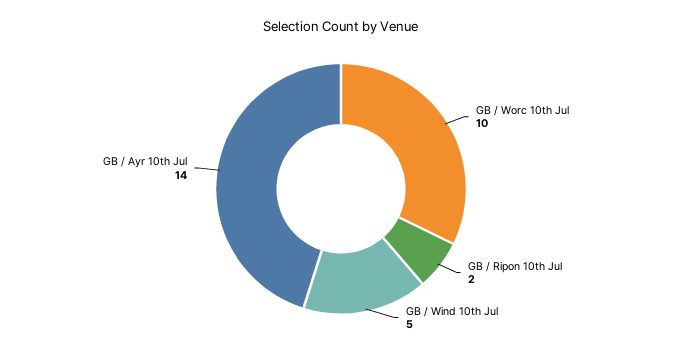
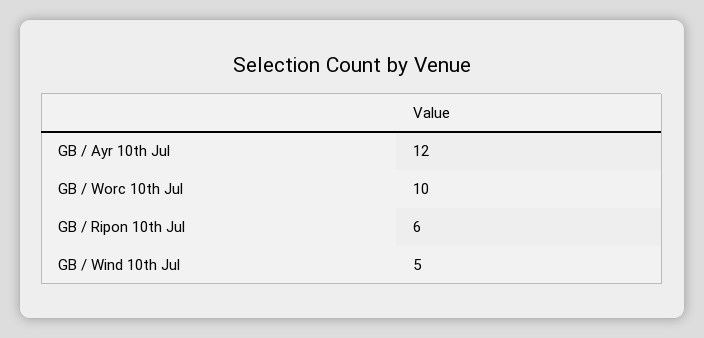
  {
    "GB / Worc 10th Jul": 10,
-   "GB / Ripon 10th Jul": 2,
+   "GB / Ripon 10th Jul": 6,
    "GB / Wind 10th Jul": 5,
-   "GB / Ayr 10th Jul": 14
+   "GB / Ayr 10th Jul": 12
  }

